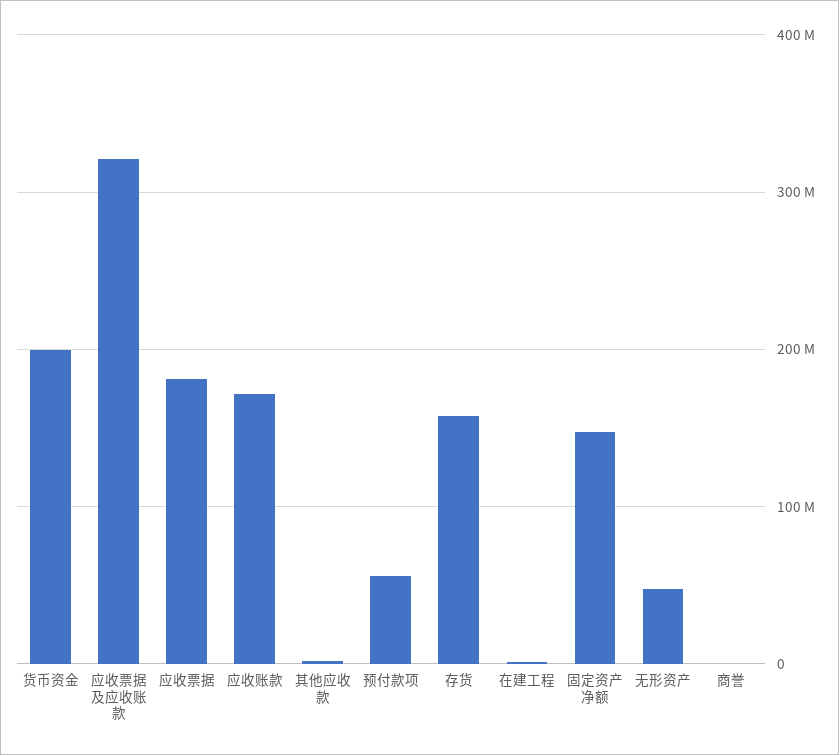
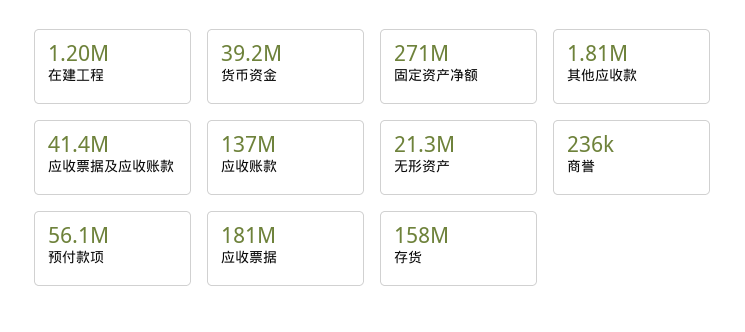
  {
-   "货币资金": 200000000,
+   "货币资金": 39200000,
-   "应收票据及应收账款": 320000000,
+   "应收票据及应收账款": 41400000,
    "应收票据": 181000000,
-   "应收账款": 170000000,
+   "应收账款": 137000000,
    "其他应收款": 1810000,
    "预付款项": 56100000,
    "存货": 158000000,
    "在建工程": 1200000,
-   "固定资产净额": 150000000,
+   "固定资产净额": 271000000,
-   "无形资产": 50000000,
+   "无形资产": 21300000,
    "商誉": 236000
  }

